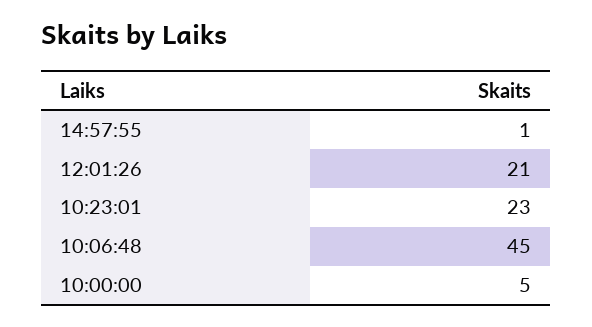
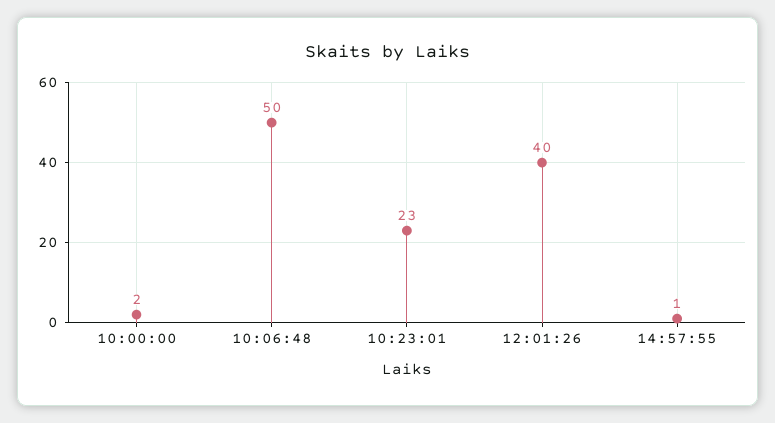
  {
    "14:57:55": 1,
-   "12:01:26": 21,
+   "12:01:26": 40,
    "10:23:01": 23,
-   "10:06:48": 45,
+   "10:06:48": 50,
-   "10:00:00": 5
+   "10:00:00": 2
  }

